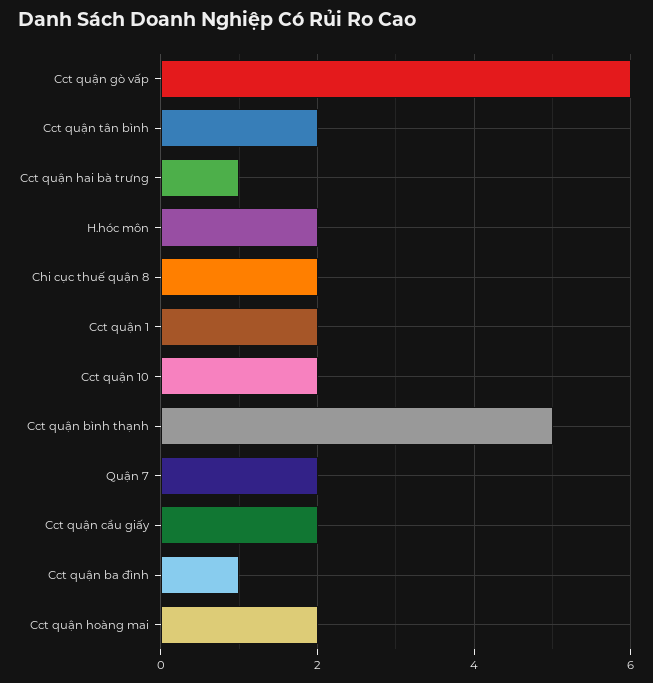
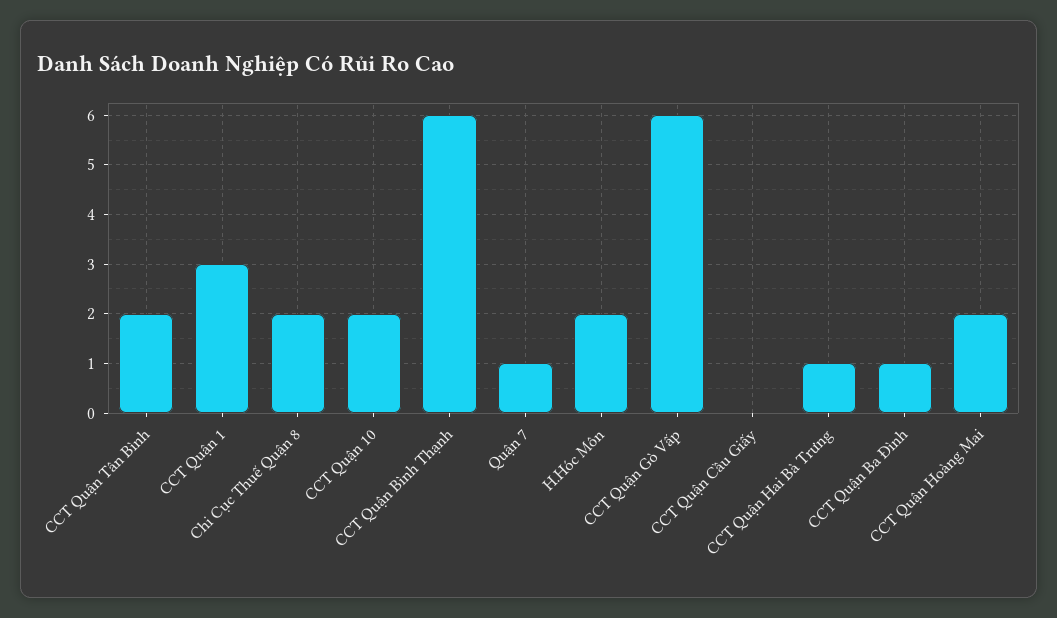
  {
    "Cct quận gò vấp": 6,
    "Cct quận tân bình": 2,
    "Cct quận hai bà trưng": 1,
    "H.hóc môn": 2,
    "Chi cục thuế quận 8": 2,
-   "Cct quận 1": 2,
+   "Cct quận 1": 3,
    "Cct quận 10": 2,
-   "Cct quận bình thạnh": 5,
+   "Cct quận bình thạnh": 6,
-   "Quận 7": 2,
+   "Quận 7": 1,
-   "Cct quận cầu giấy": 2,
+   "Cct quận cầu giấy": 0,
    "Cct quận ba đình": 1,
    "Cct quận hoàng mai": 2
  }

